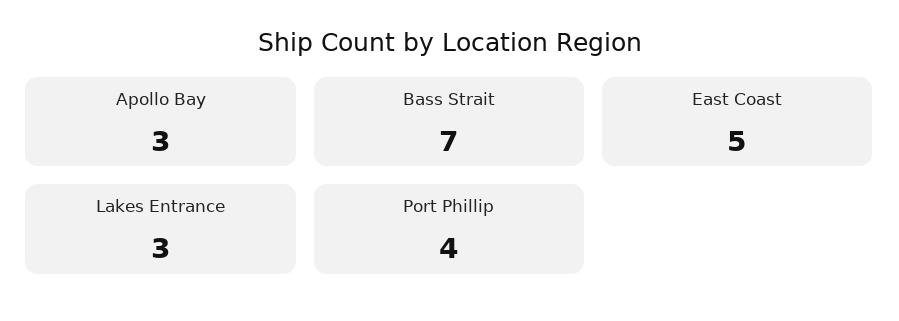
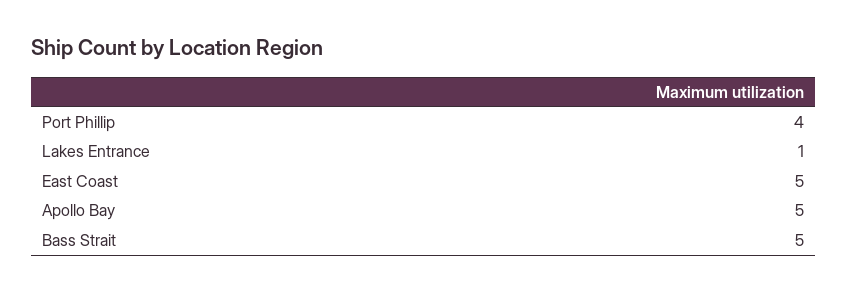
  {
-   "Apollo Bay": 3,
+   "Apollo Bay": 5,
-   "Bass Strait": 7,
+   "Bass Strait": 5,
    "East Coast": 5,
-   "Lakes Entrance": 3,
+   "Lakes Entrance": 1,
    "Port Phillip": 4
  }

